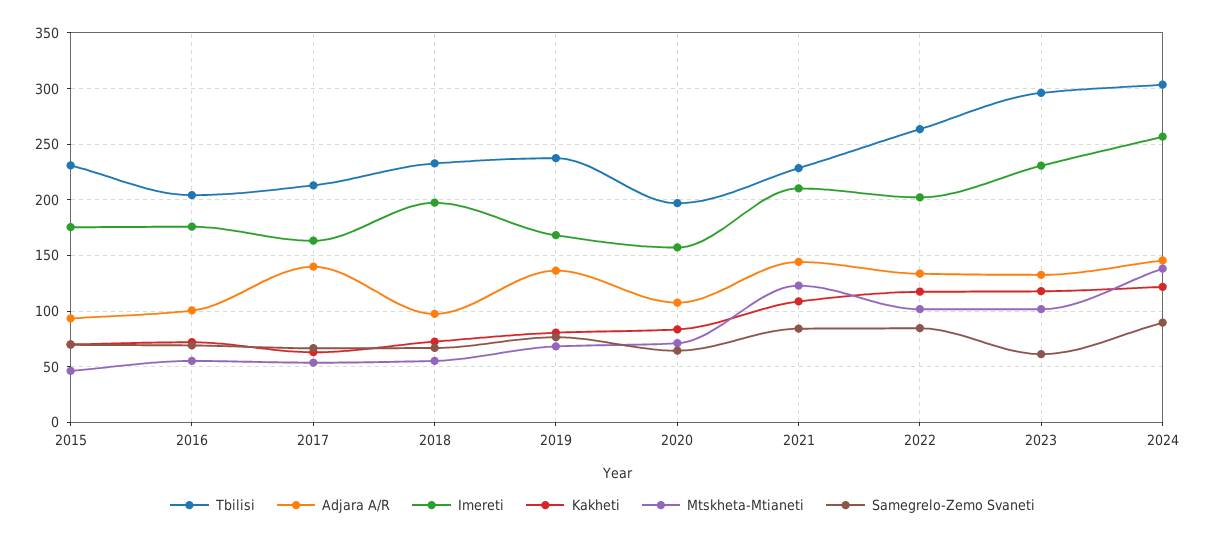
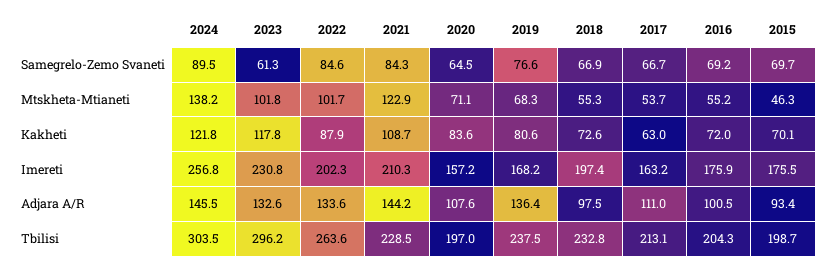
  {
    "Tbilisi": {
-     "2015": 230,
+     "2015": 198.7,
      "2016": 204.3,
      "2017": 213.1,
      "2018": 232.8,
      "2019": 237.5,
      "2020": 197,
      "2021": 228.5,
      "2022": 263.6,
      "2023": 296.2,
      "2024": 303.5
    },
    "Adjara A/R": {
      "2015": 93.4,
      "2016": 100.5,
-     "2017": 140,
+     "2017": 111,
      "2018": 97.5,
      "2019": 136.4,
      "2020": 107.6,
      "2021": 144.2,
      "2022": 133.6,
      "2023": 132.6,
      "2024": 145.5
    },
    "Imereti": {
      "2015": 175.5,
      "2016": 175.9,
      "2017": 163.2,
      "2018": 197.4,
      "2019": 168.2,
      "2020": 157.2,
      "2021": 210.3,
      "2022": 202.3,
      "2023": 230.8,
      "2024": 256.8
    },
    "Kakheti": {
      "2015": 70.1,
      "2016": 72,
      "2017": 63,
      "2018": 72.6,
      "2019": 80.6,
      "2020": 83.6,
      "2021": 108.7,
-     "2022": 120,
+     "2022": 87.9,
      "2023": 117.8,
      "2024": 121.8
    },
    "Mtskheta-Mtianeti": {
      "2015": 46.3,
      "2016": 55.2,
      "2017": 53.7,
      "2018": 55.3,
      "2019": 68.3,
      "2020": 71.1,
      "2021": 122.9,
      "2022": 101.7,
      "2023": 101.8,
      "2024": 138.2
    },
    "Samegrelo-Zemo Svaneti": {
      "2015": 69.7,
      "2016": 69.2,
      "2017": 66.7,
      "2018": 66.9,
      "2019": 76.6,
      "2020": 64.5,
      "2021": 84.3,
      "2022": 84.6,
      "2023": 61.3,
      "2024": 89.5
    }
  }

